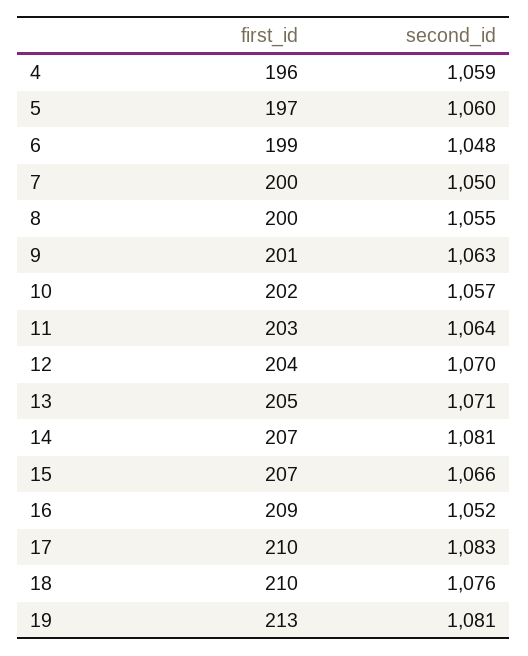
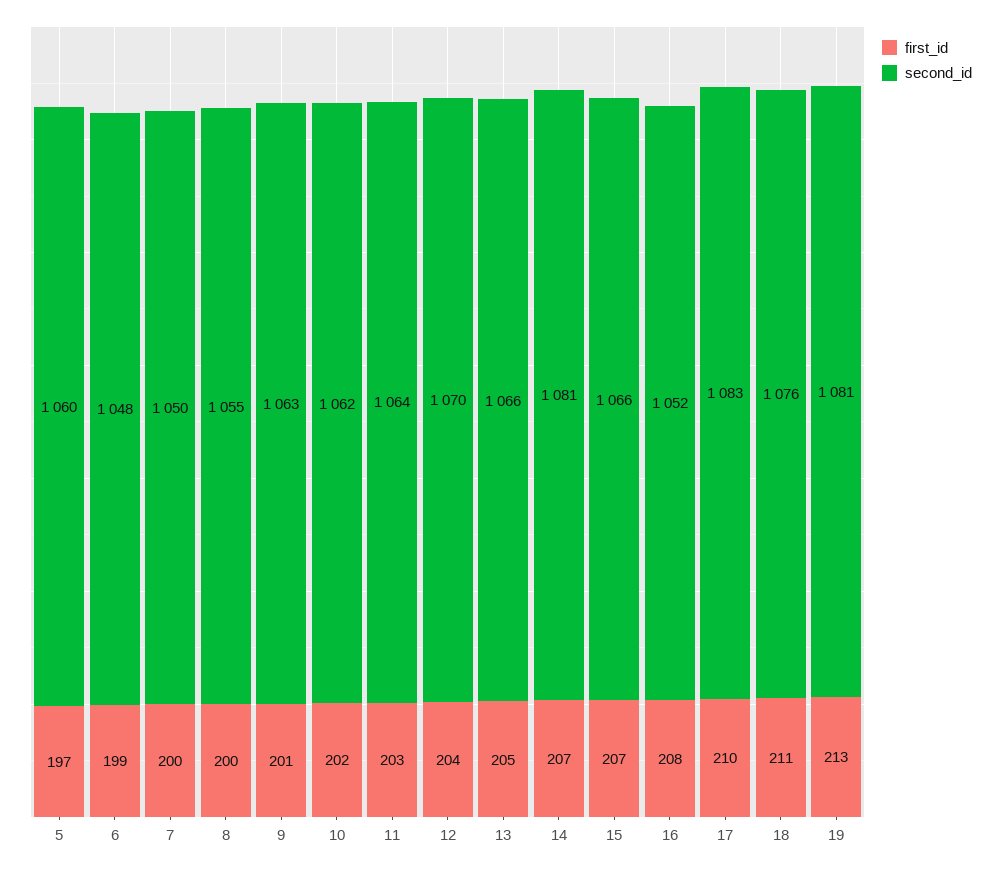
  {
    "first_id": {
-     "4": 196,
      "5": 197,
      "6": 199,
      "7": 200,
      "8": 200,
      "9": 201,
      "10": 202,
      "11": 203,
      "12": 204,
      "13": 205,
      "14": 207,
      "15": 207,
-     "16": 209,
+     "16": 208,
      "17": 210,
-     "18": 210,
+     "18": 211,
      "19": 213
    },
    "second_id": {
-     "4": 1059,
      "5": 1060,
      "6": 1048,
      "7": 1050,
      "8": 1055,
      "9": 1063,
-     "10": 1057,
+     "10": 1062,
      "11": 1064,
      "12": 1070,
-     "13": 1071,
+     "13": 1066,
      "14": 1081,
      "15": 1066,
      "16": 1052,
      "17": 1083,
      "18": 1076,
      "19": 1081
    }
  }

